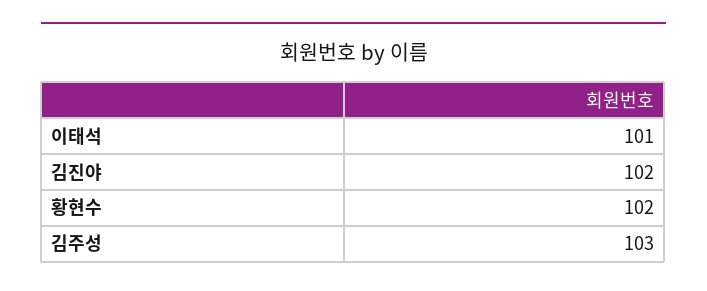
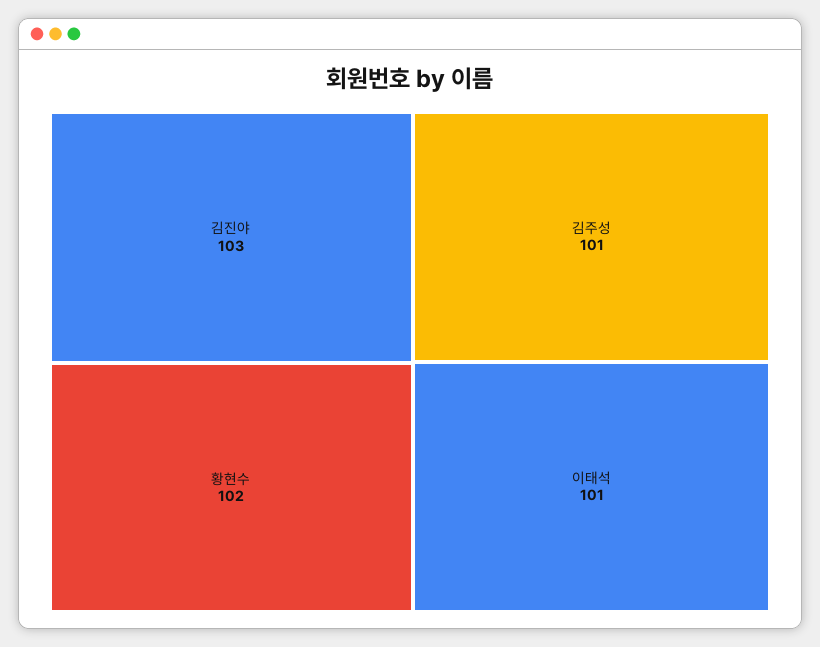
  {
    "이태석": 101,
-   "김진야": 102,
+   "김진야": 103,
    "황현수": 102,
-   "김주성": 103
+   "김주성": 101
  }

